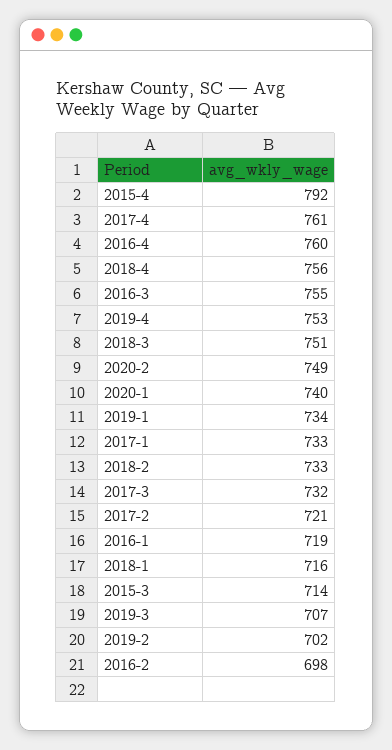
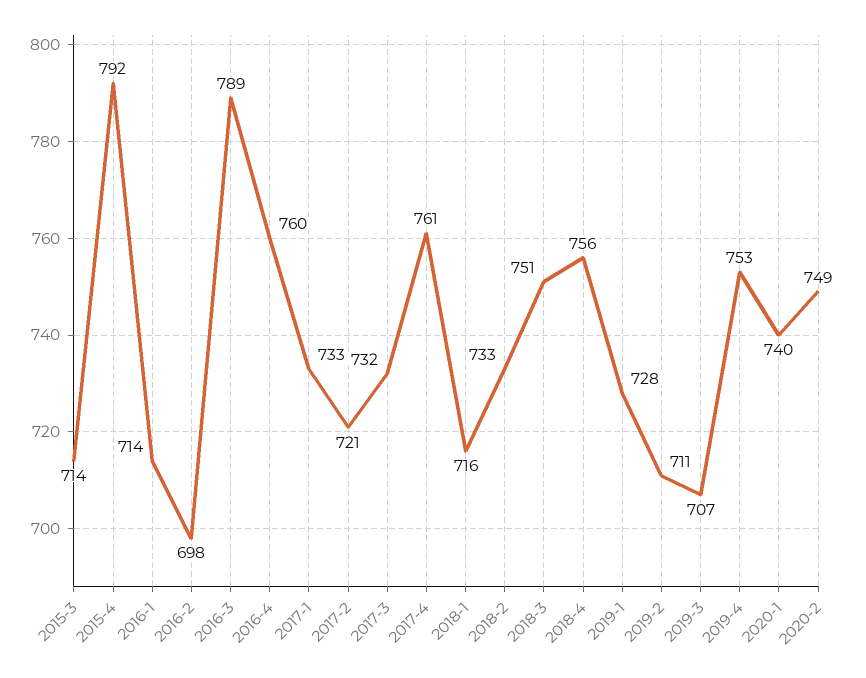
  {
    "2015-4": 792,
    "2017-4": 761,
    "2016-4": 760,
    "2018-4": 756,
-   "2016-3": 755,
+   "2016-3": 789,
    "2019-4": 753,
    "2018-3": 751,
    "2020-2": 749,
    "2020-1": 740,
-   "2019-1": 734,
+   "2019-1": 728,
    "2017-1": 733,
    "2018-2": 733,
    "2017-3": 732,
    "2017-2": 721,
-   "2016-1": 719,
+   "2016-1": 714,
    "2018-1": 716,
    "2015-3": 714,
    "2019-3": 707,
-   "2019-2": 702,
+   "2019-2": 711,
    "2016-2": 698
  }

